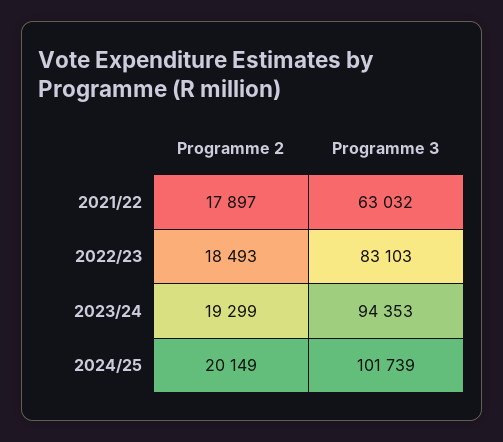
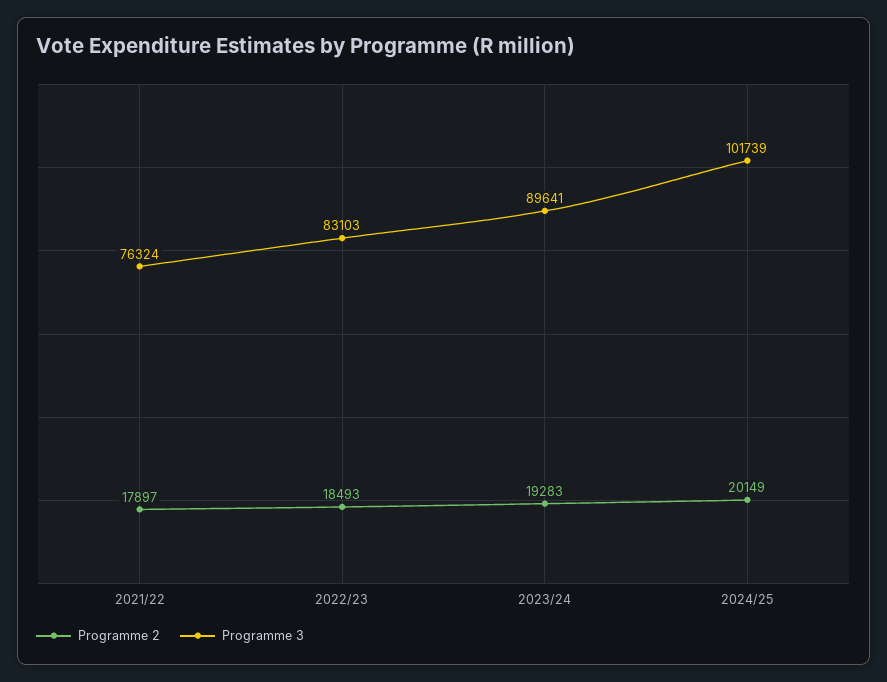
  {
    "Programme 2": {
      "2021/22": 17897,
      "2022/23": 18493,
-     "2023/24": 19299,
+     "2023/24": 19283,
      "2024/25": 20149
    },
    "Programme 3": {
-     "2021/22": 63032,
+     "2021/22": 76324,
      "2022/23": 83103,
-     "2023/24": 94353,
+     "2023/24": 89641,
      "2024/25": 101739
    }
  }

